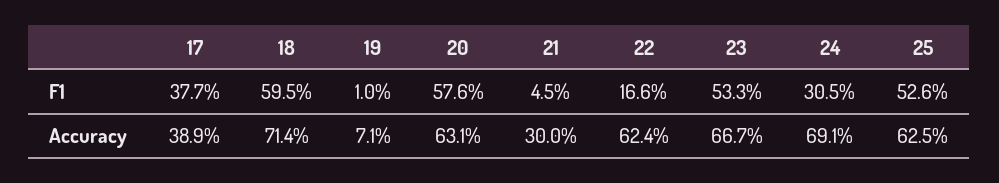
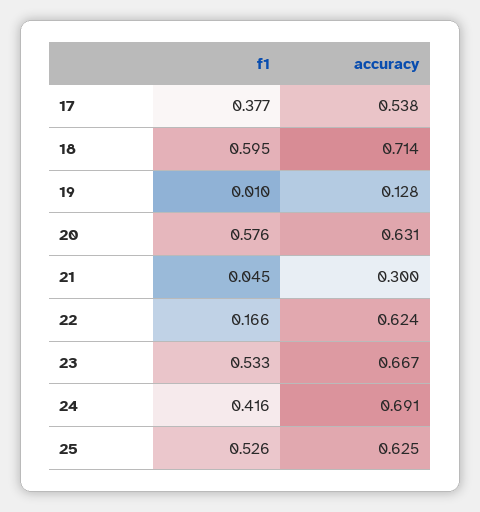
  {
    "17": {
      "F1": 0.377,
-     "Accuracy": 0.389
+     "Accuracy": 0.538
    },
    "18": {
      "F1": 0.595,
      "Accuracy": 0.714
    },
    "19": {
      "F1": 0.01,
-     "Accuracy": 0.071
+     "Accuracy": 0.128
    },
    "20": {
      "F1": 0.576,
      "Accuracy": 0.631
    },
    "21": {
      "F1": 0.045,
      "Accuracy": 0.3
    },
    "22": {
      "F1": 0.166,
      "Accuracy": 0.624
    },
    "23": {
      "F1": 0.533,
      "Accuracy": 0.667
    },
    "24": {
-     "F1": 0.305,
+     "F1": 0.416,
      "Accuracy": 0.691
    },
    "25": {
      "F1": 0.526,
      "Accuracy": 0.625
    }
  }

